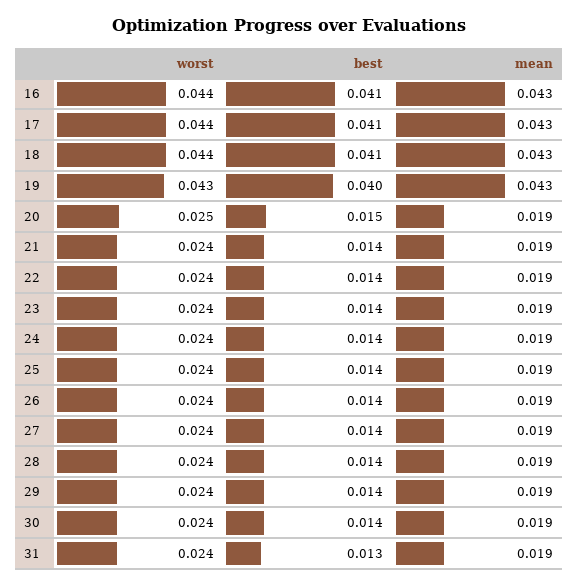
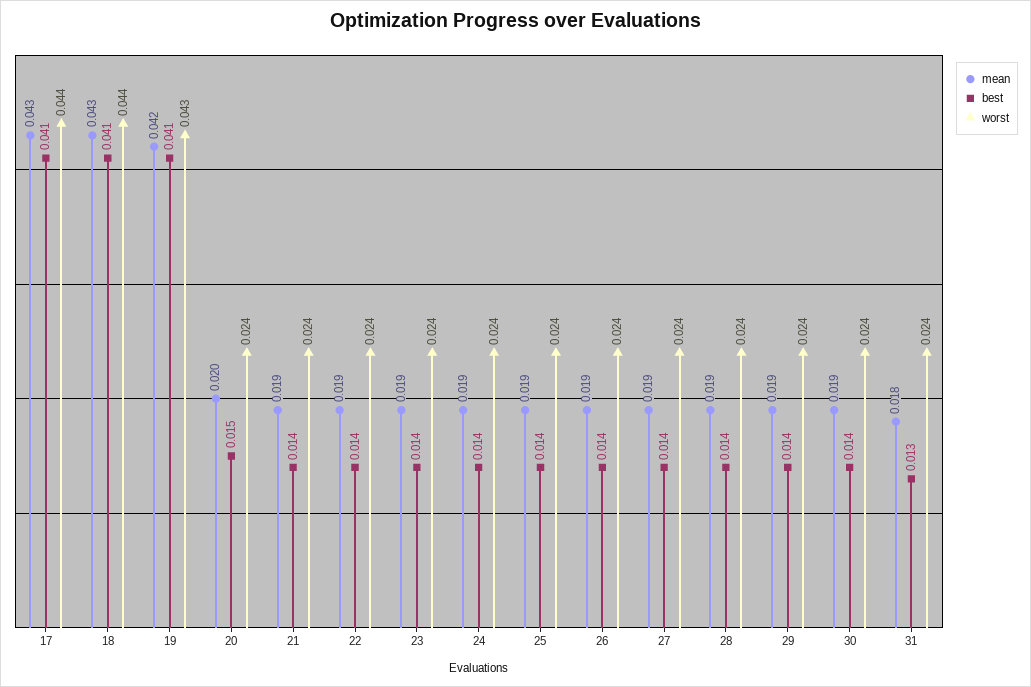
  {
    "worst": {
-     "16": 0.044,
      "17": 0.044,
      "18": 0.044,
      "19": 0.043,
-     "20": 0.025,
+     "20": 0.024,
      "21": 0.024,
      "22": 0.024,
      "23": 0.024,
      "24": 0.024,
      "25": 0.024,
      "26": 0.024,
      "27": 0.024,
      "28": 0.024,
      "29": 0.024,
      "30": 0.024,
      "31": 0.024
    },
    "best": {
-     "16": 0.041,
      "17": 0.041,
      "18": 0.041,
-     "19": 0.04,
+     "19": 0.041,
      "20": 0.015,
      "21": 0.014,
      "22": 0.014,
      "23": 0.014,
      "24": 0.014,
      "25": 0.014,
      "26": 0.014,
      "27": 0.014,
      "28": 0.014,
      "29": 0.014,
      "30": 0.014,
      "31": 0.013
    },
    "mean": {
-     "16": 0.043,
      "17": 0.043,
      "18": 0.043,
-     "19": 0.043,
+     "19": 0.042,
-     "20": 0.019,
+     "20": 0.02,
      "21": 0.019,
      "22": 0.019,
      "23": 0.019,
      "24": 0.019,
      "25": 0.019,
      "26": 0.019,
      "27": 0.019,
      "28": 0.019,
      "29": 0.019,
      "30": 0.019,
-     "31": 0.019
+     "31": 0.018
    }
  }

